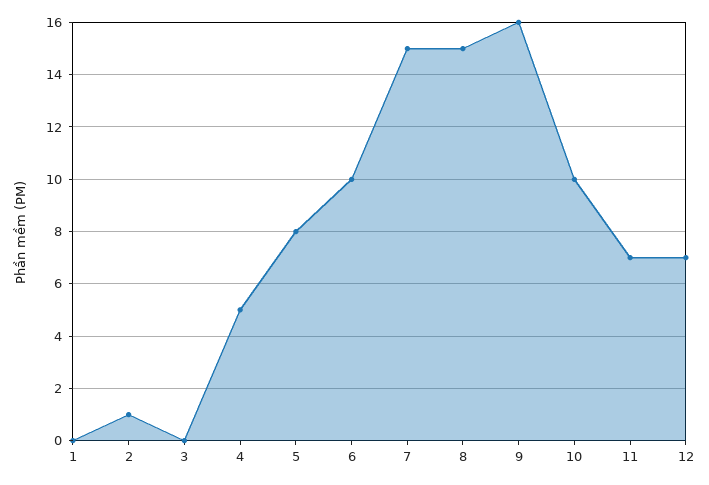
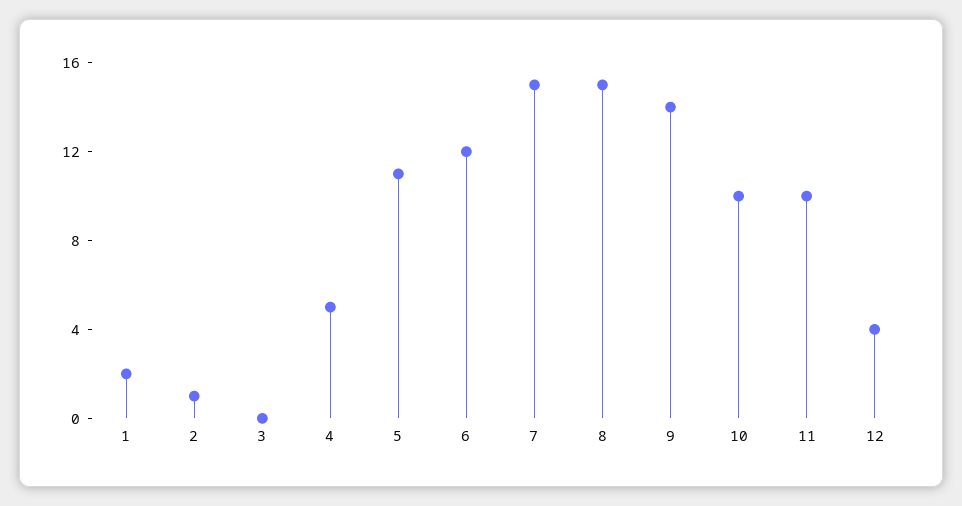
  {
-   "1": 0,
+   "1": 2,
    "2": 1,
    "3": 0,
    "4": 5,
-   "5": 8,
+   "5": 11,
-   "6": 10,
+   "6": 12,
    "7": 15,
    "8": 15,
-   "9": 16,
+   "9": 14,
    "10": 10,
-   "11": 7,
+   "11": 10,
-   "12": 7
+   "12": 4
  }

